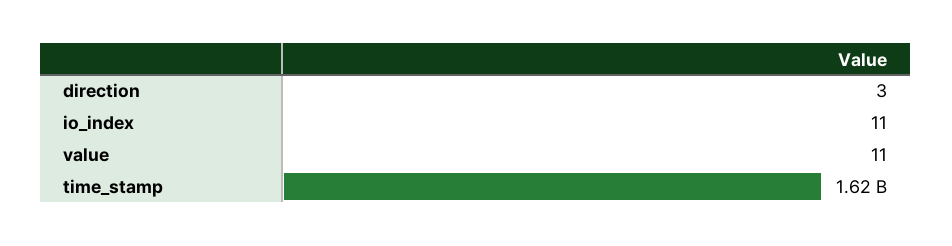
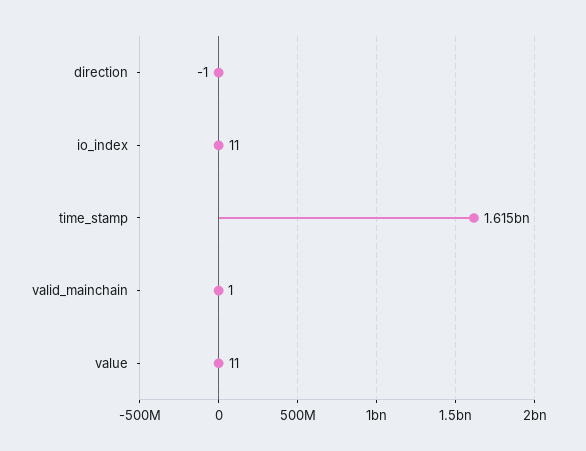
  {
-   "direction": 3,
+   "direction": -1,
    "io_index": 11,
    "value": 11,
-   "time_stamp": 1615000000
+   "time_stamp": 1615000000,
+   "valid_mainchain": 1
  }

